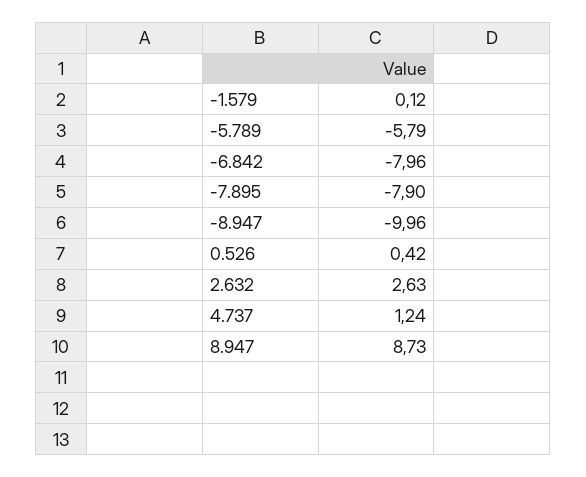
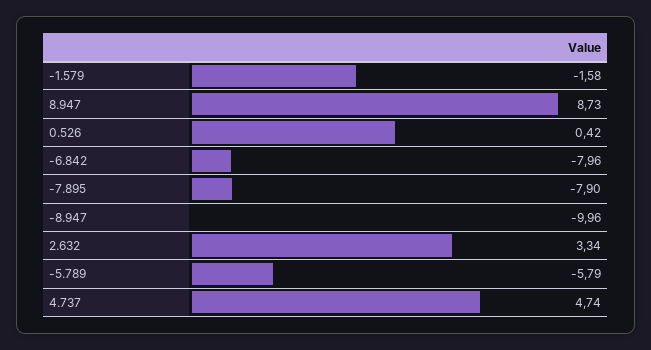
  {
-   "-1.579": 0.12,
+   "-1.579": -1.58,
    "-5.789": -5.79,
    "-6.842": -7.96,
    "-7.895": -7.9,
    "-8.947": -9.96,
    "0.526": 0.42,
-   "2.632": 2.63,
+   "2.632": 3.34,
-   "4.737": 1.24,
+   "4.737": 4.74,
    "8.947": 8.73
  }

